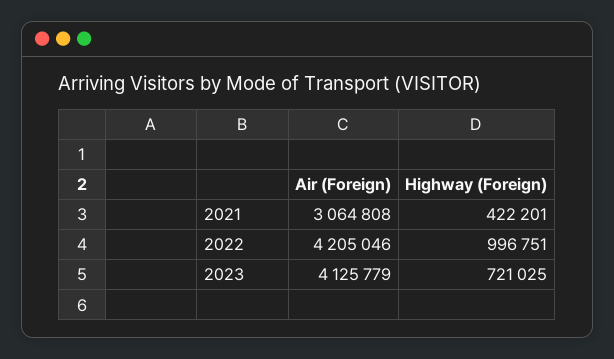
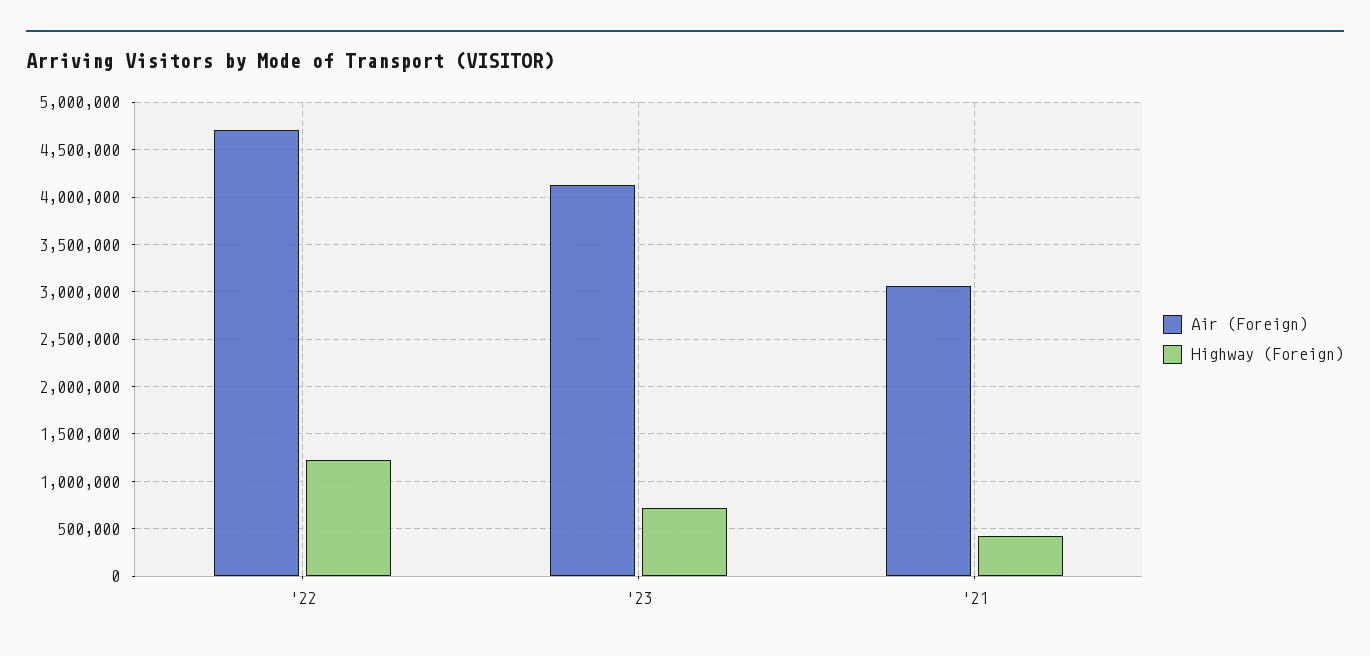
  {
    "Air (Foreign)": {
      "2021": 3064808,
-     "2022": 4205046,
+     "2022": 4700000,
      "2023": 4125779
    },
    "Highway (Foreign)": {
      "2021": 422201,
-     "2022": 996751,
+     "2022": 1200000,
      "2023": 721025
    }
  }

